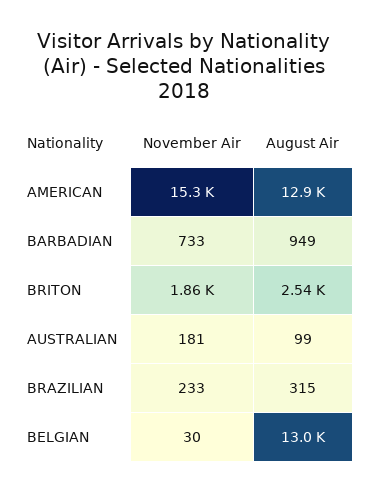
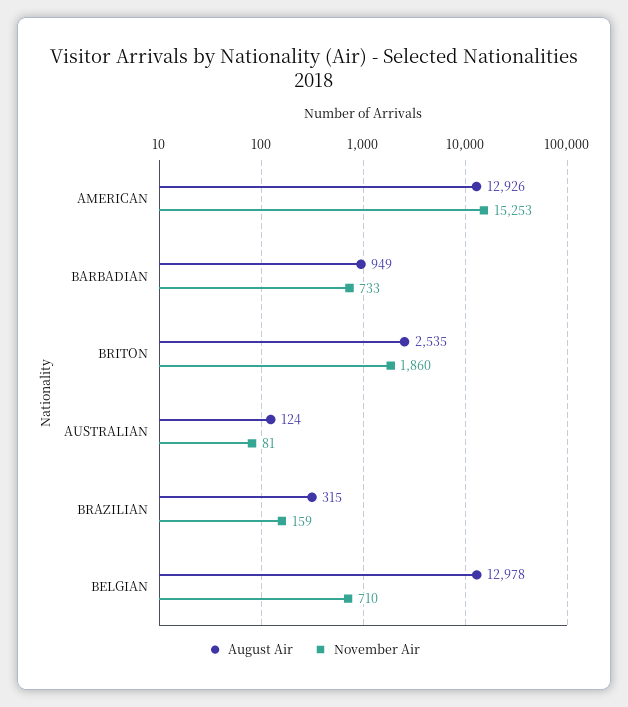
  {
    "November Air": {
      "AMERICAN": 15253,
      "BARBADIAN": 733,
      "BRITON": 1860,
-     "AUSTRALIAN": 181,
+     "AUSTRALIAN": 81,
-     "BRAZILIAN": 233,
+     "BRAZILIAN": 159,
-     "BELGIAN": 30
+     "BELGIAN": 710
    },
    "August Air": {
      "AMERICAN": 12926,
      "BARBADIAN": 949,
      "BRITON": 2535,
-     "AUSTRALIAN": 99,
+     "AUSTRALIAN": 124,
      "BRAZILIAN": 315,
      "BELGIAN": 12978
    }
  }

